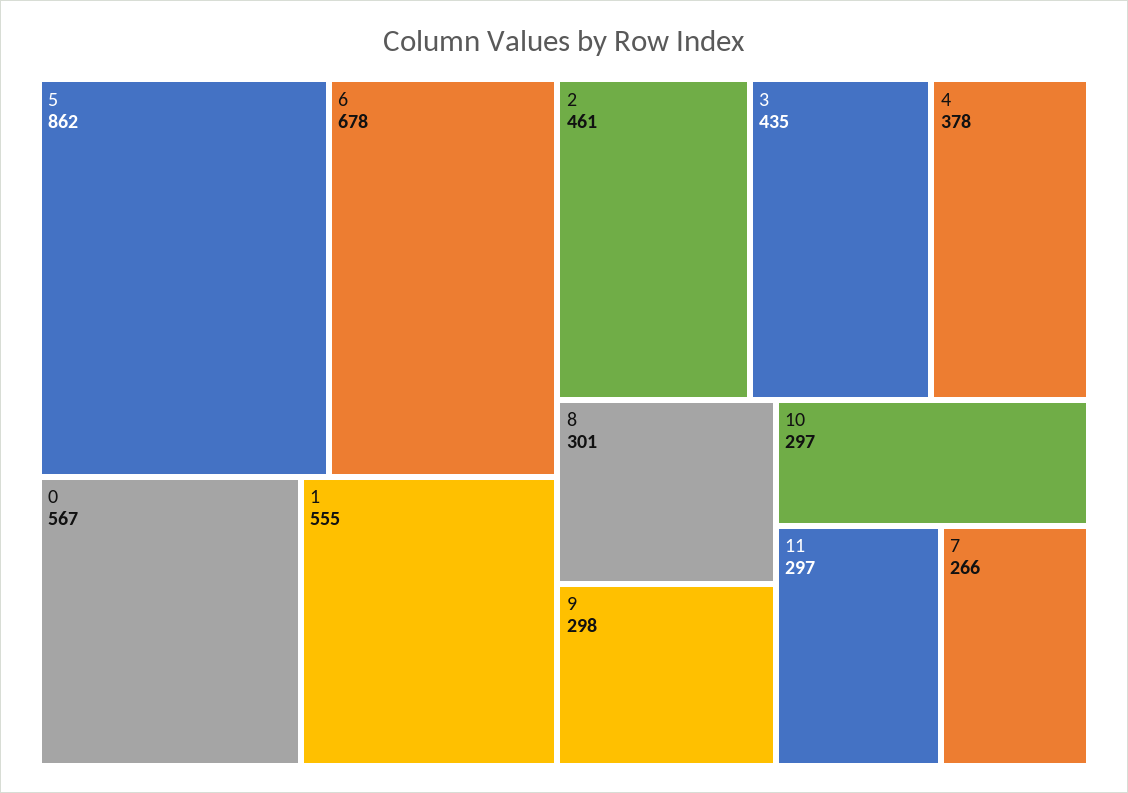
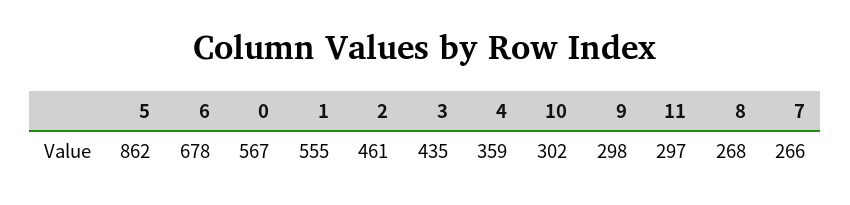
  {
    "5": 862,
    "6": 678,
    "0": 567,
    "1": 555,
    "2": 461,
    "3": 435,
-   "4": 378,
+   "4": 359,
-   "8": 301,
+   "8": 268,
    "9": 298,
-   "10": 297,
+   "10": 302,
    "11": 297,
    "7": 266
  }

